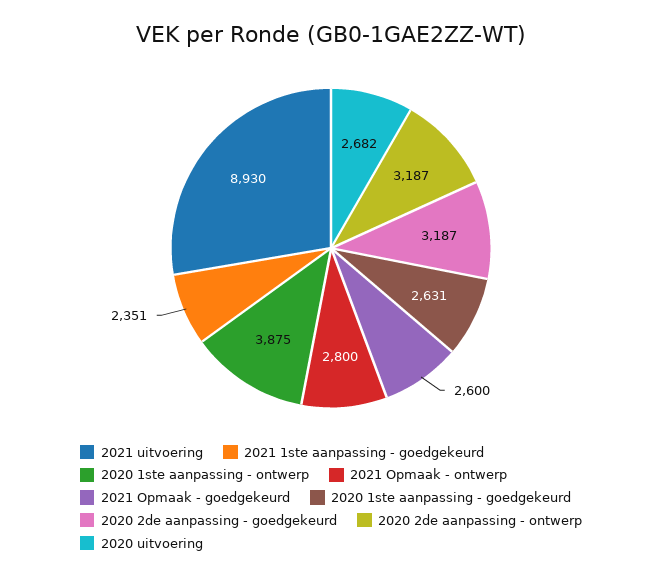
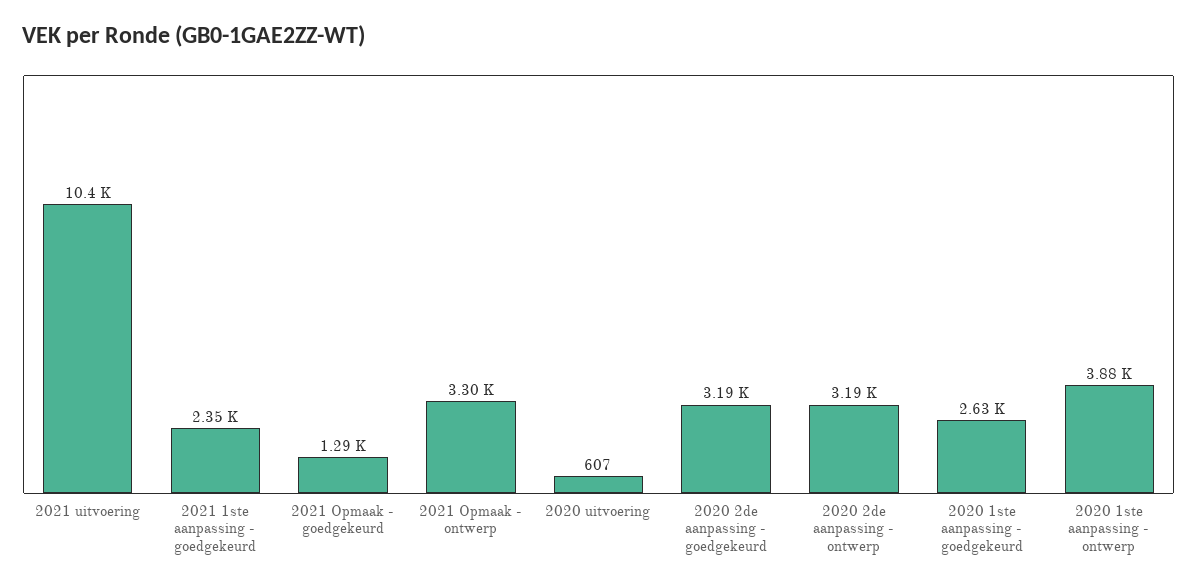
  {
-   "2021 uitvoering": 8930,
+   "2021 uitvoering": 10400,
    "2021 1ste aanpassing - goedgekeurd": 2351,
    "2020 1ste aanpassing - ontwerp": 3875,
-   "2021 Opmaak - ontwerp": 2800,
+   "2021 Opmaak - ontwerp": 3300,
-   "2021 Opmaak - goedgekeurd": 2600,
+   "2021 Opmaak - goedgekeurd": 1290,
    "2020 1ste aanpassing - goedgekeurd": 2631,
    "2020 2de aanpassing - goedgekeurd": 3187,
    "2020 2de aanpassing - ontwerp": 3187,
-   "2020 uitvoering": 2682
+   "2020 uitvoering": 607
  }

